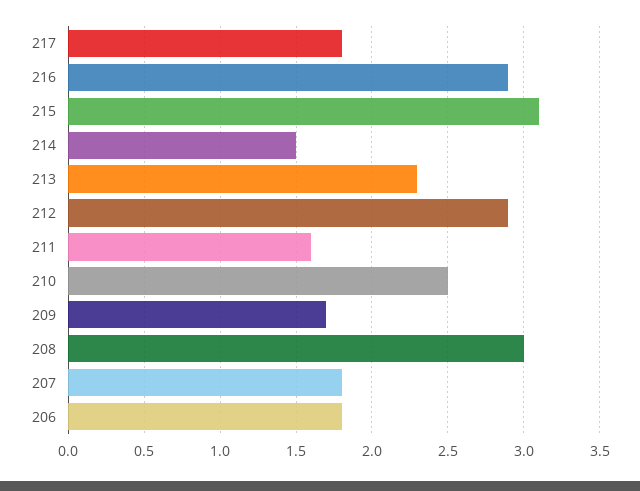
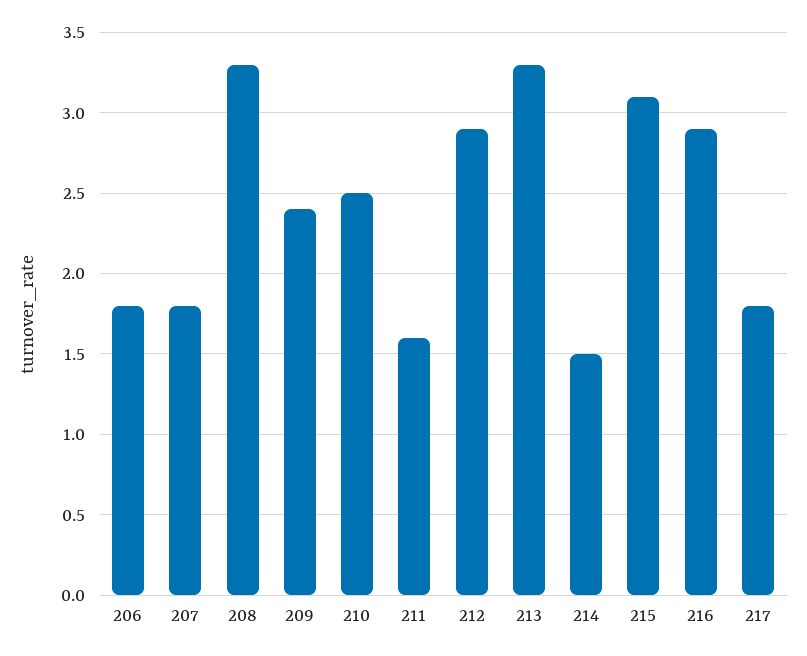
  {
    "217": 1.8,
    "216": 2.9,
    "215": 3.1,
    "214": 1.5,
-   "213": 2.3,
+   "213": 3.3,
    "212": 2.9,
    "211": 1.6,
    "210": 2.5,
-   "209": 1.7,
+   "209": 2.4,
-   "208": 3,
+   "208": 3.3,
    "207": 1.8,
    "206": 1.8
  }

